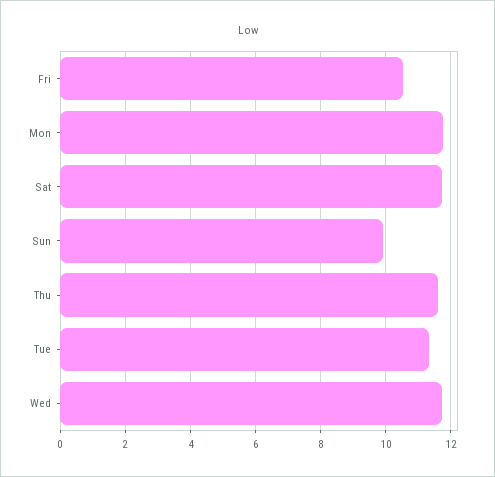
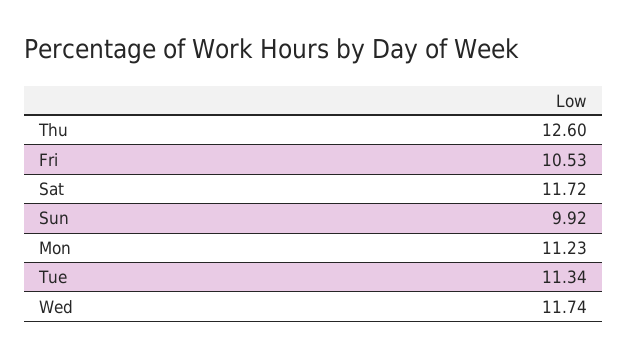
  {
    "Fri": 10.53,
-   "Mon": 11.8,
+   "Mon": 11.23,
    "Sat": 11.72,
    "Sun": 9.92,
-   "Thu": 11.6,
+   "Thu": 12.6,
    "Tue": 11.34,
    "Wed": 11.74
  }

